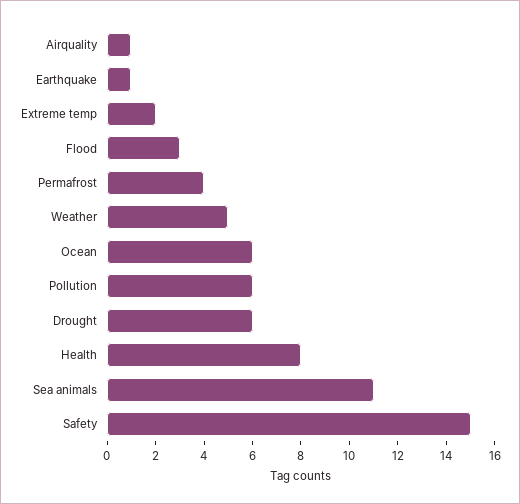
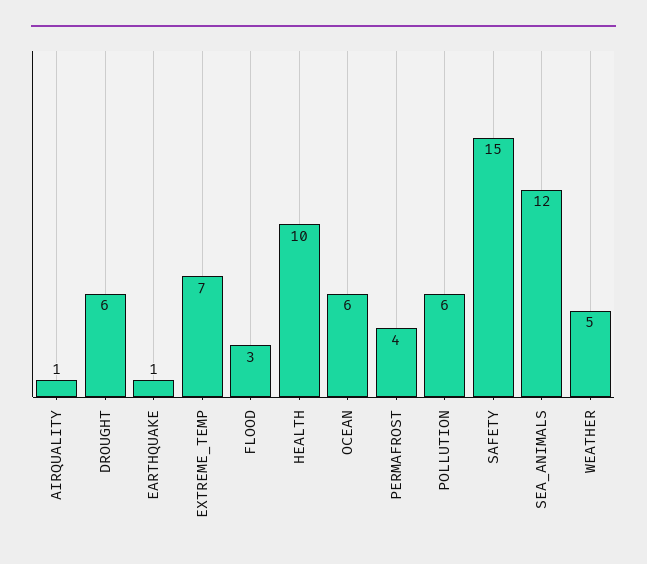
  {
    "Airquality": 1,
    "Earthquake": 1,
-   "Extreme temp": 2,
+   "Extreme temp": 7,
    "Flood": 3,
    "Permafrost": 4,
    "Weather": 5,
    "Ocean": 6,
    "Pollution": 6,
    "Drought": 6,
-   "Health": 8,
+   "Health": 10,
-   "Sea animals": 11,
+   "Sea animals": 12,
    "Safety": 15
  }

